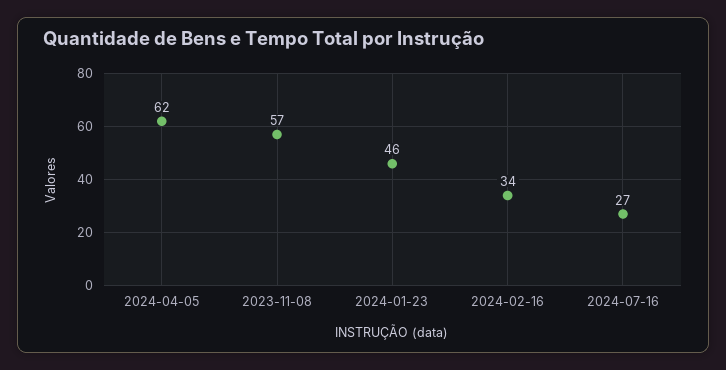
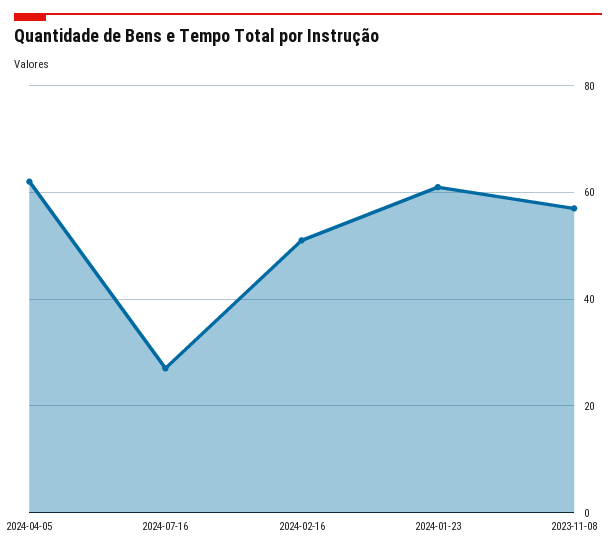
  {
    "2024-04-05": 62,
    "2023-11-08": 57,
-   "2024-01-23": 46,
+   "2024-01-23": 60,
-   "2024-02-16": 34,
+   "2024-02-16": 50,
    "2024-07-16": 27
  }

